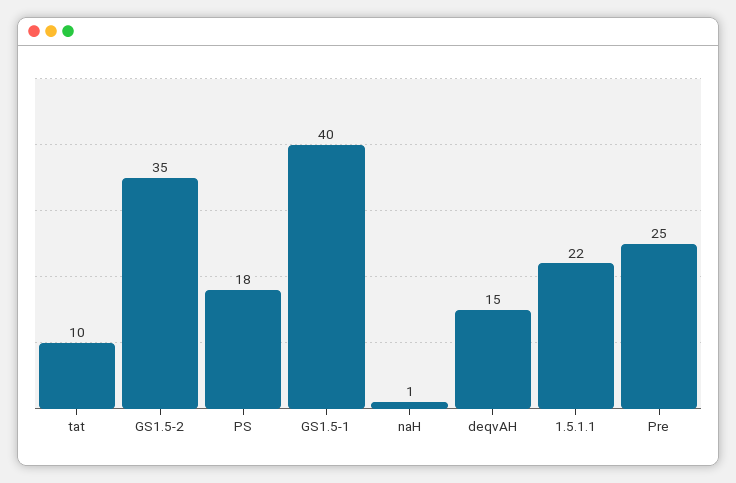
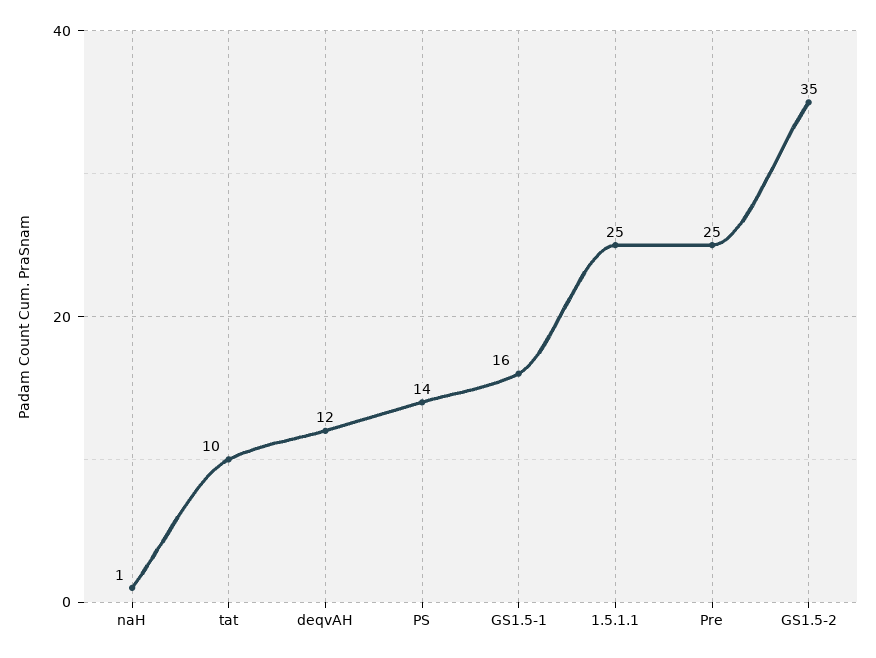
  {
    "tat": 10,
    "GS1.5-2": 35,
-   "PS": 18,
+   "PS": 14,
-   "GS1.5-1": 40,
+   "GS1.5-1": 16,
    "naH": 1,
-   "deqvAH": 15,
+   "deqvAH": 12,
-   "1.5.1.1": 22,
+   "1.5.1.1": 25,
    "Pre": 25
  }

